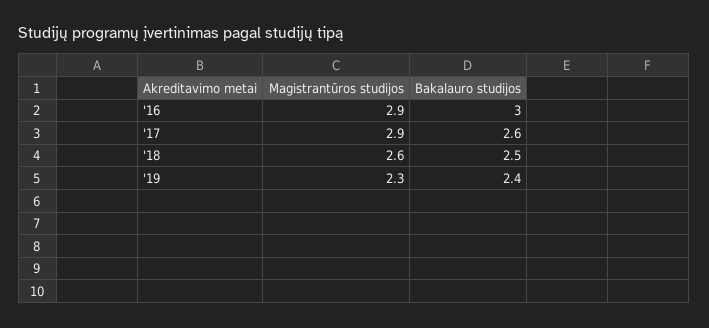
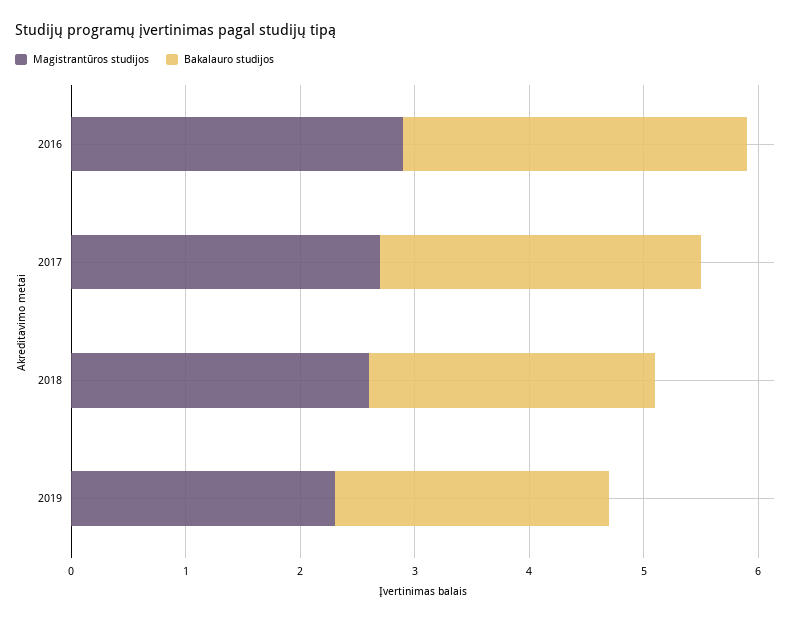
  {
    "Magistrantūros studijos": {
      "'16": 2.9,
-     "'17": 2.9,
+     "'17": 2.7,
      "'18": 2.6,
      "'19": 2.3
    },
    "Bakalauro studijos": {
      "'16": 3,
-     "'17": 2.6,
+     "'17": 2.8,
      "'18": 2.5,
      "'19": 2.4
    }
  }

